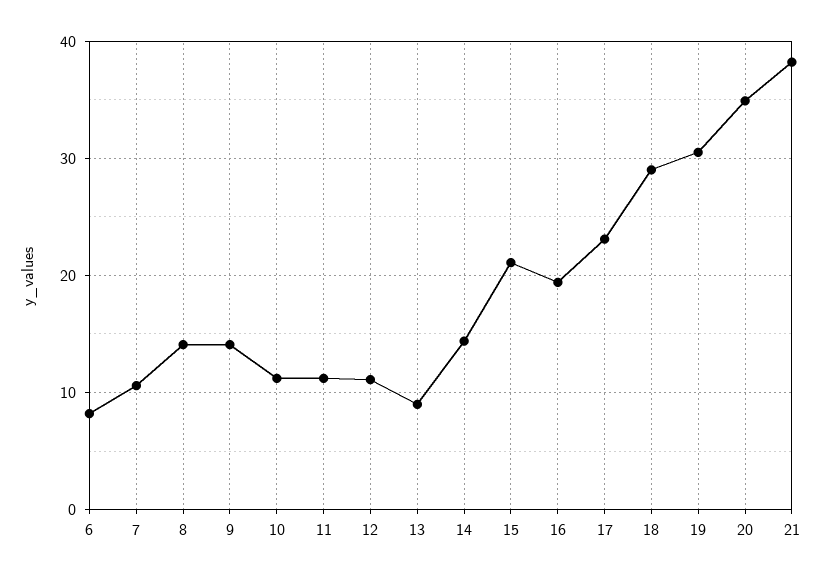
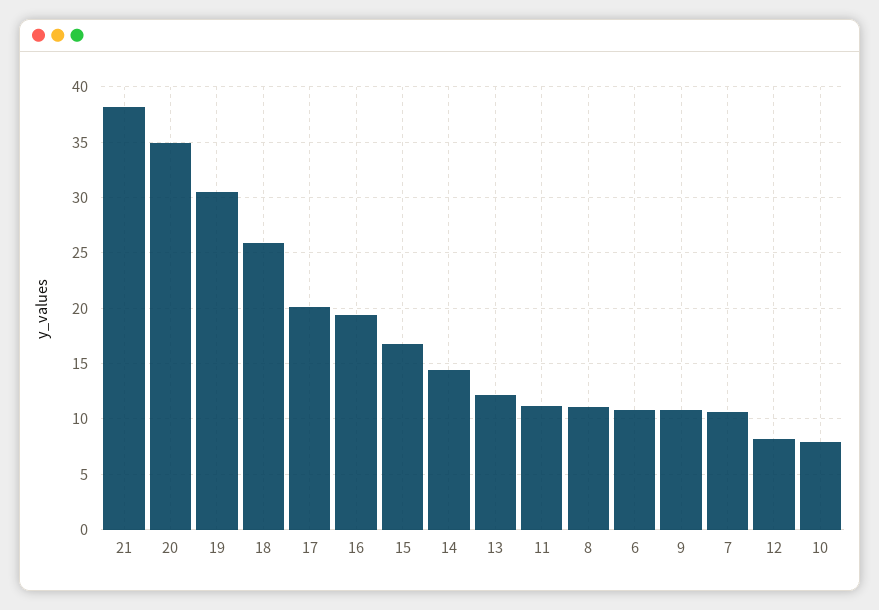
  {
-   "6": 8,
+   "6": 11,
    "7": 11,
-   "8": 14,
+   "8": 11,
-   "9": 14,
+   "9": 11,
-   "10": 11,
+   "10": 8,
    "11": 11,
-   "12": 11,
+   "12": 8,
-   "13": 9,
+   "13": 12,
    "14": 14,
-   "15": 21,
+   "15": 17,
    "16": 19,
-   "17": 23,
+   "17": 20,
-   "18": 29,
+   "18": 26,
    "19": 31,
    "20": 35,
    "21": 38
  }

